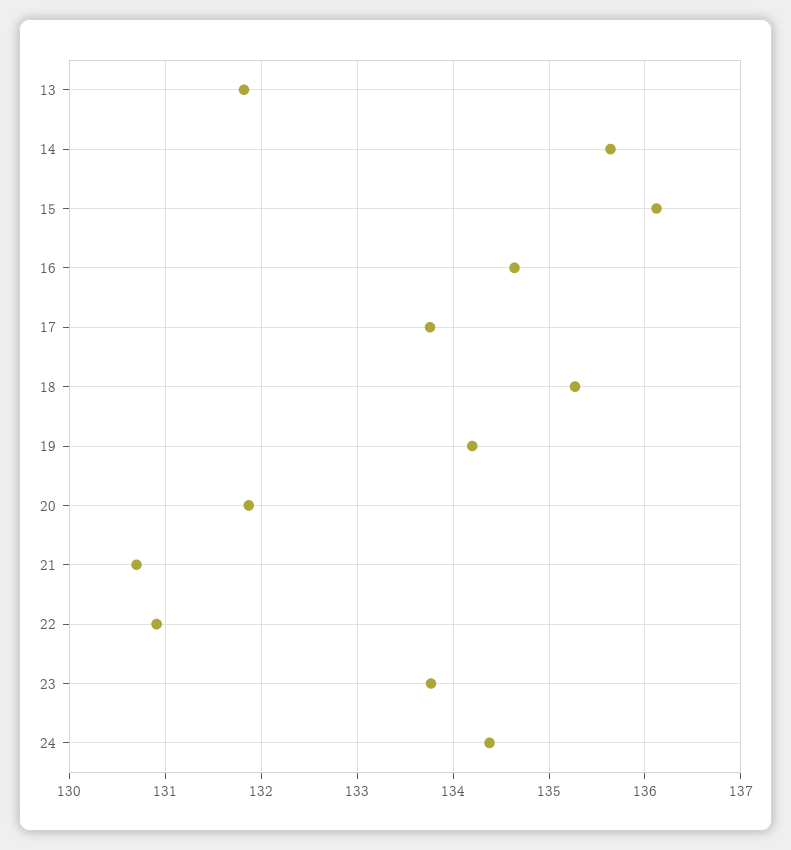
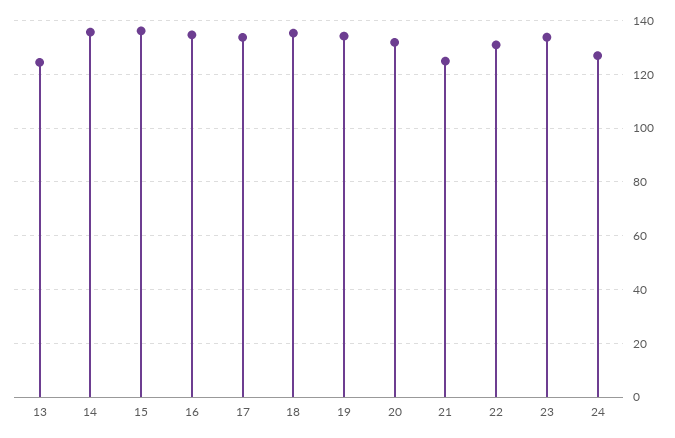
  {
-   "13": 131.8,
+   "13": 125,
    "14": 135.6,
    "15": 136.1,
    "16": 134.6,
    "17": 133.8,
    "18": 135.3,
    "19": 134.2,
    "20": 131.9,
-   "21": 130.7,
+   "21": 125,
    "22": 130.9,
    "23": 133.8,
-   "24": 134.4
+   "24": 127.5
  }

